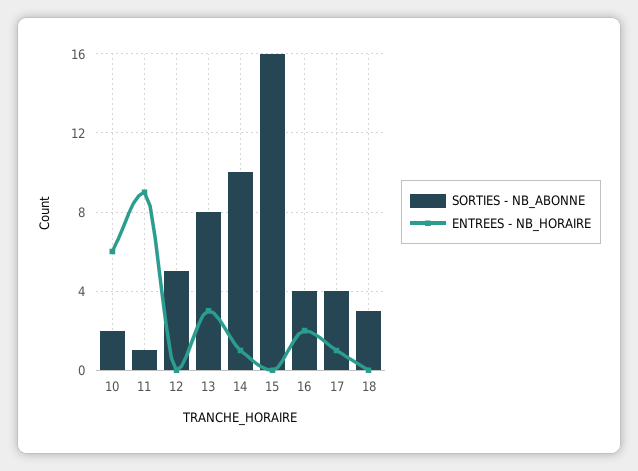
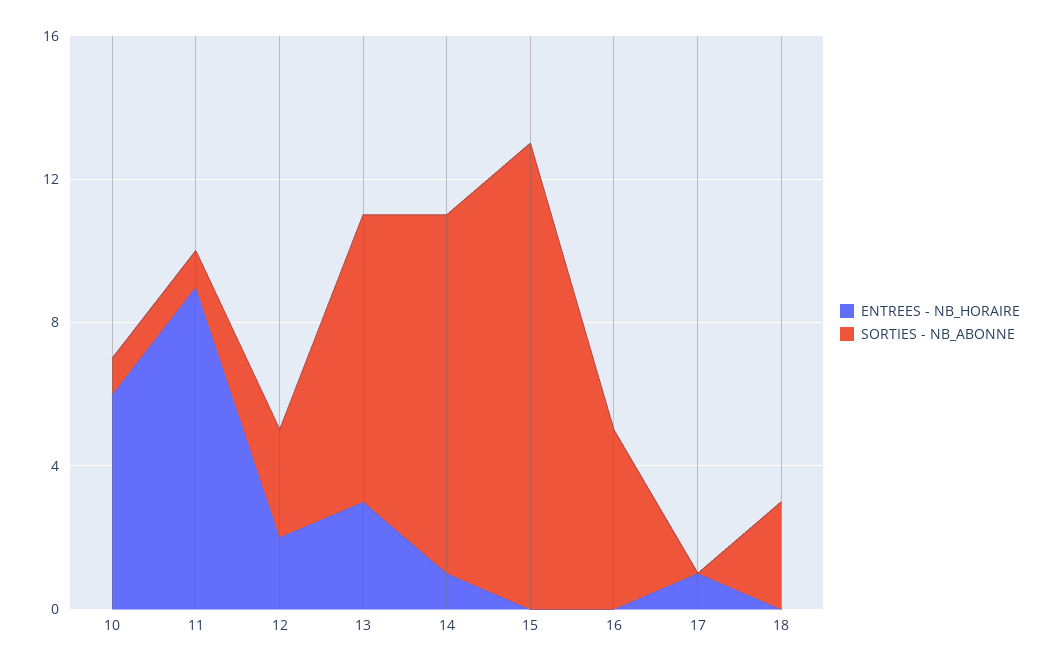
  {
    "SORTIES - NB_ABONNE": {
-     "10": 2,
+     "10": 1,
      "11": 1,
-     "12": 5,
+     "12": 3,
      "13": 8,
      "14": 10,
-     "15": 16,
+     "15": 13,
-     "16": 4,
+     "16": 5,
-     "17": 4,
+     "17": 0,
      "18": 3
    },
    "ENTREES - NB_HORAIRE": {
      "10": 6,
      "11": 9,
-     "12": 0,
+     "12": 2,
      "13": 3,
      "14": 1,
      "15": 0,
-     "16": 2,
+     "16": 0,
      "17": 1,
      "18": 0
    }
  }

